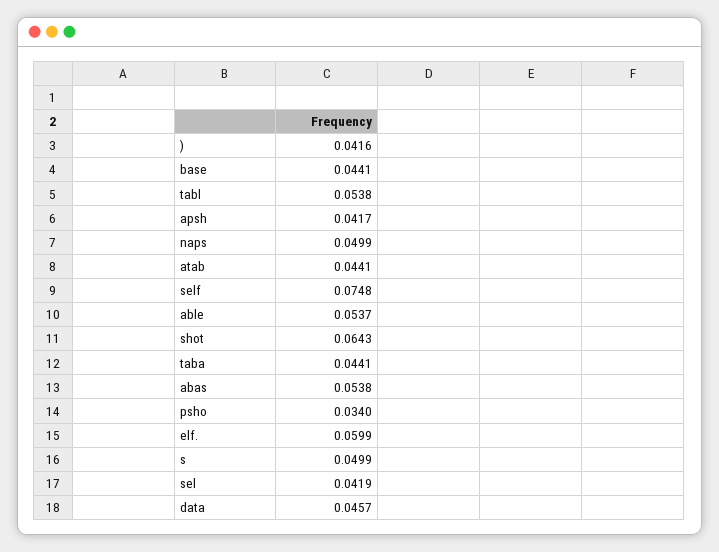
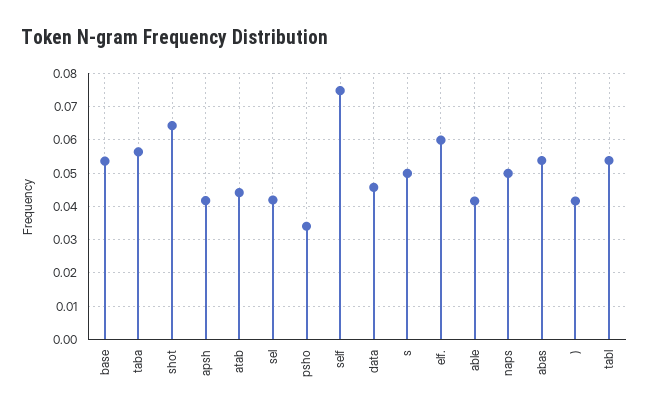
  {
    ")": 0.0416,
-   "base": 0.0441,
+   "base": 0.054,
    "tabl": 0.0538,
    "apsh": 0.0417,
    "naps": 0.0499,
    "atab": 0.0441,
    "self": 0.0748,
-   "able": 0.0537,
+   "able": 0.042,
    "shot": 0.0643,
-   "taba": 0.0441,
+   "taba": 0.056,
    "abas": 0.0538,
    "psho": 0.034,
    "elf.": 0.0599,
    "s": 0.0499,
    "sel": 0.0419,
    "data": 0.0457
  }

